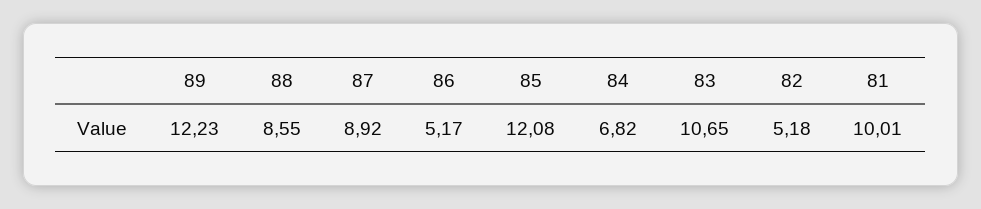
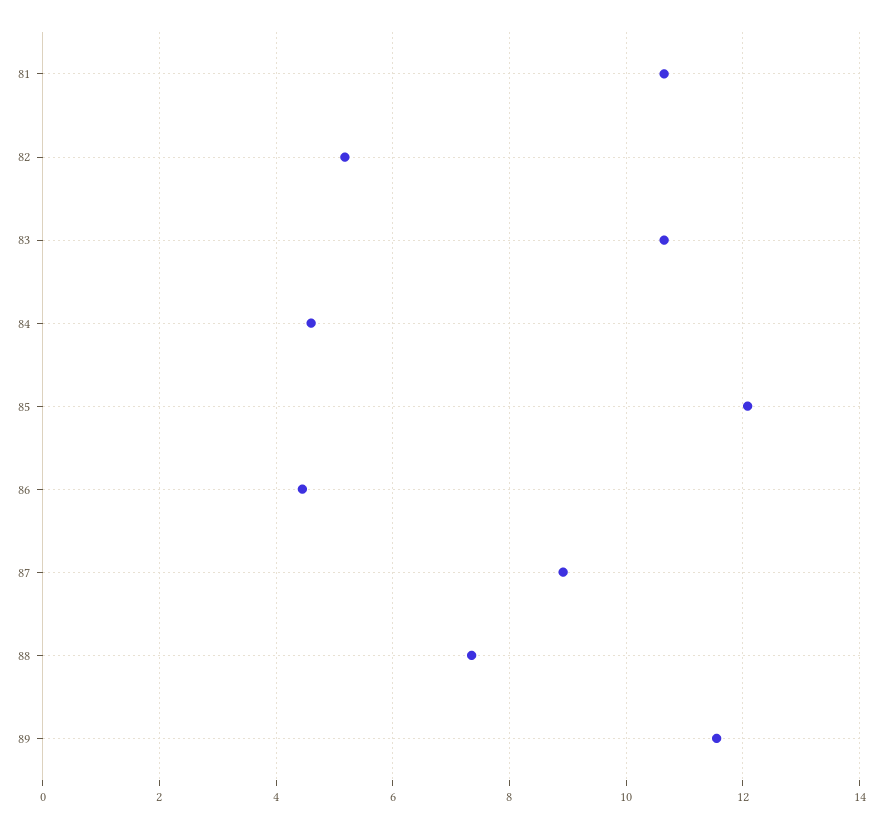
  {
-   "89": 12.23,
+   "89": 11.6,
-   "88": 8.55,
+   "88": 7.4,
    "87": 8.92,
-   "86": 5.17,
+   "86": 4.4,
    "85": 12.08,
-   "84": 6.82,
+   "84": 4.6,
    "83": 10.65,
    "82": 5.18,
-   "81": 10.01
+   "81": 10.6
  }

